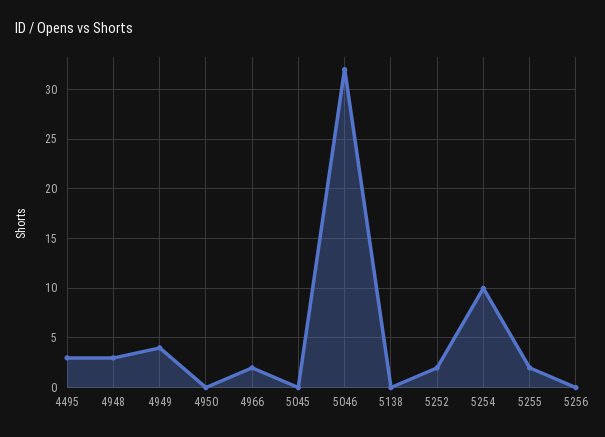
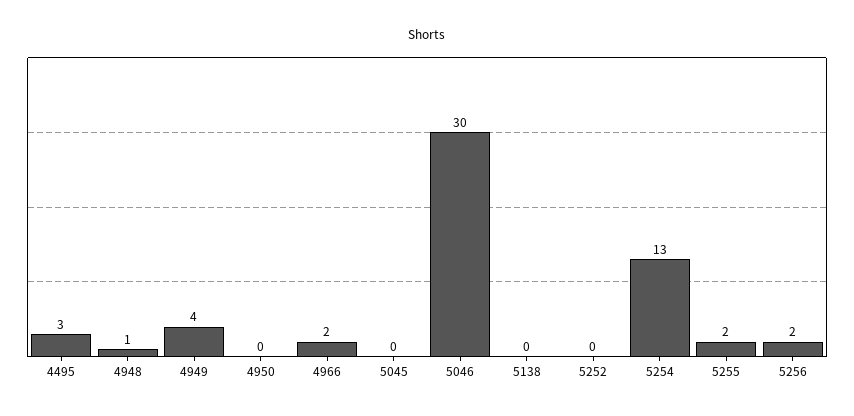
  {
    "4495": 3,
-   "4948": 3,
+   "4948": 1,
    "4949": 4,
    "4950": 0,
    "4966": 2,
    "5045": 0,
-   "5046": 32,
+   "5046": 30,
    "5138": 0,
-   "5252": 2,
+   "5252": 0,
-   "5254": 10,
+   "5254": 13,
    "5255": 2,
-   "5256": 0
+   "5256": 2
  }

